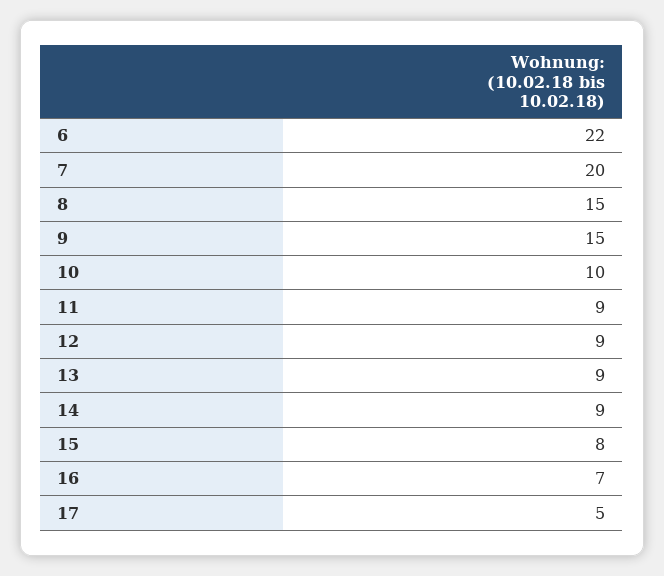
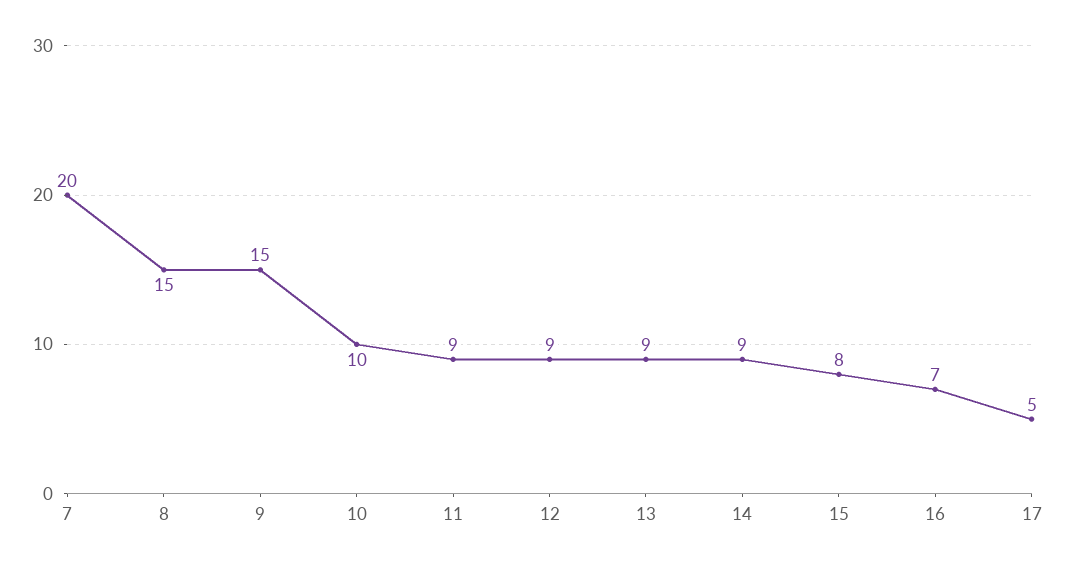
  {
-   "6": 22,
    "7": 20,
    "8": 15,
    "9": 15,
    "10": 10,
    "11": 9,
    "12": 9,
    "13": 9,
    "14": 9,
    "15": 8,
    "16": 7,
    "17": 5
  }

